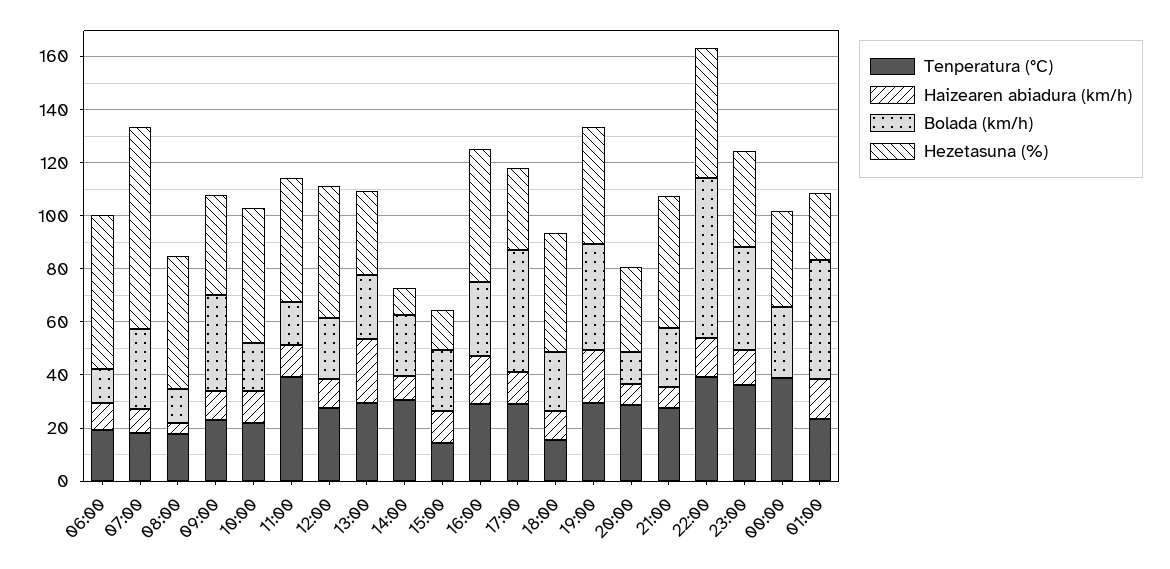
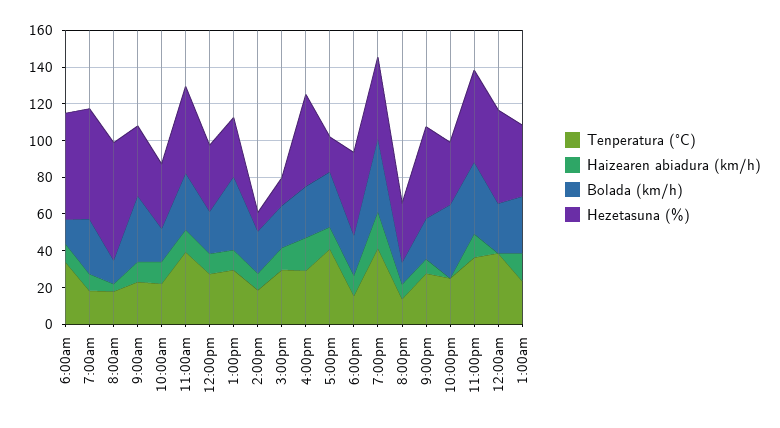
  {
    "Tenperatura (°C)": {
-     "06:00": 20,
+     "06:00": 35,
      "07:00": 20,
      "08:00": 20,
      "09:00": 25,
      "10:00": 20,
      "11:00": 40,
      "12:00": 25,
      "13:00": 30,
-     "14:00": 30,
+     "14:00": 20,
-     "15:00": 15,
+     "15:00": 30,
      "16:00": 30,
-     "17:00": 30,
+     "17:00": 40,
      "18:00": 15,
-     "19:00": 30,
+     "19:00": 40,
-     "20:00": 30,
+     "20:00": 15,
      "21:00": 30,
-     "22:00": 40,
+     "22:00": 25,
      "23:00": 35,
      "00:00": 40,
      "01:00": 25
    },
    "Haizearen abiadura (km/h)": {
      "06:00": 10,
      "07:00": 10,
      "08:00": 5,
      "09:00": 10,
      "10:00": 10,
      "11:00": 10,
      "12:00": 10,
-     "13:00": 25,
+     "13:00": 10,
      "14:00": 10,
      "15:00": 10,
      "16:00": 20,
      "17:00": 10,
      "18:00": 10,
      "19:00": 20,
      "20:00": 10,
      "21:00": 10,
-     "22:00": 15,
+     "22:00": 0,
      "23:00": 15,
      "00:00": 0,
      "01:00": 15
    },
    "Bolada (km/h)": {
      "06:00": 15,
      "07:00": 30,
      "08:00": 15,
      "09:00": 35,
      "10:00": 20,
-     "11:00": 15,
+     "11:00": 30,
      "12:00": 25,
-     "13:00": 25,
+     "13:00": 40,
      "14:00": 25,
      "15:00": 25,
      "16:00": 30,
-     "17:00": 45,
+     "17:00": 30,
      "18:00": 20,
      "19:00": 40,
      "20:00": 10,
      "21:00": 20,
-     "22:00": 60,
+     "22:00": 40,
      "23:00": 40,
      "00:00": 25,
-     "01:00": 45
+     "01:00": 30
    },
    "Hezetasuna (%)": {
      "06:00": 60,
-     "07:00": 75,
+     "07:00": 60,
-     "08:00": 50,
+     "08:00": 65,
      "09:00": 40,
-     "10:00": 50,
+     "10:00": 35,
      "11:00": 45,
-     "12:00": 50,
+     "12:00": 35,
      "13:00": 30,
      "14:00": 10,
      "15:00": 15,
      "16:00": 50,
-     "17:00": 30,
+     "17:00": 20,
      "18:00": 45,
      "19:00": 45,
      "20:00": 30,
      "21:00": 50,
-     "22:00": 50,
+     "22:00": 35,
-     "23:00": 35,
+     "23:00": 50,
-     "00:00": 35,
+     "00:00": 50,
-     "01:00": 25
+     "01:00": 40
    }
  }

